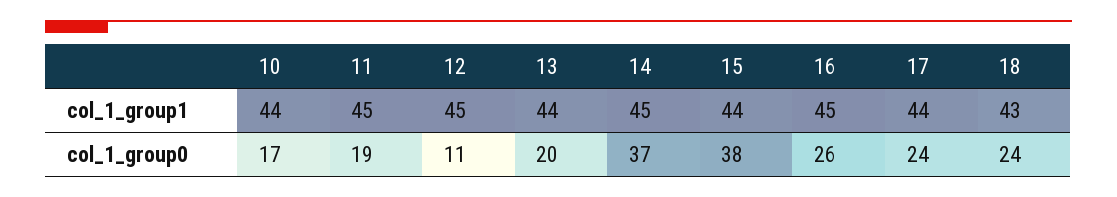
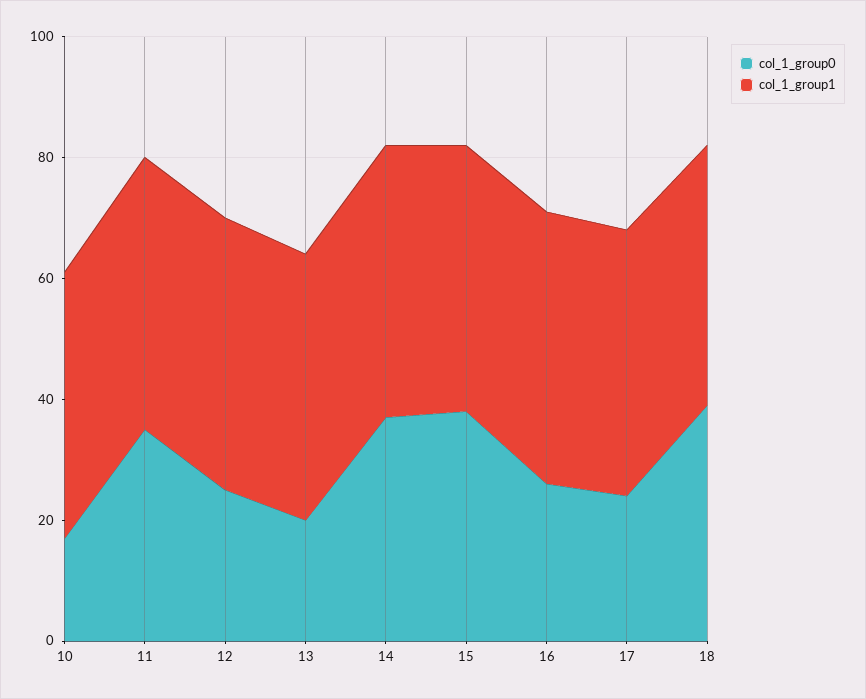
  {
    "col_1_group1": {
      "10": 44,
      "11": 45,
      "12": 45,
      "13": 44,
      "14": 45,
      "15": 44,
      "16": 45,
      "17": 44,
      "18": 43
    },
    "col_1_group0": {
      "10": 17,
-     "11": 19,
+     "11": 35,
-     "12": 11,
+     "12": 25,
      "13": 20,
      "14": 37,
      "15": 38,
      "16": 26,
      "17": 24,
-     "18": 24
+     "18": 40
    }
  }

